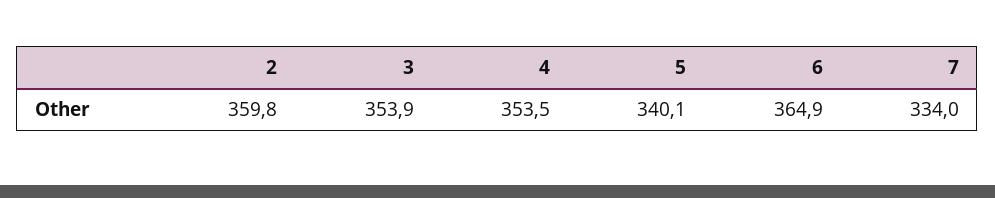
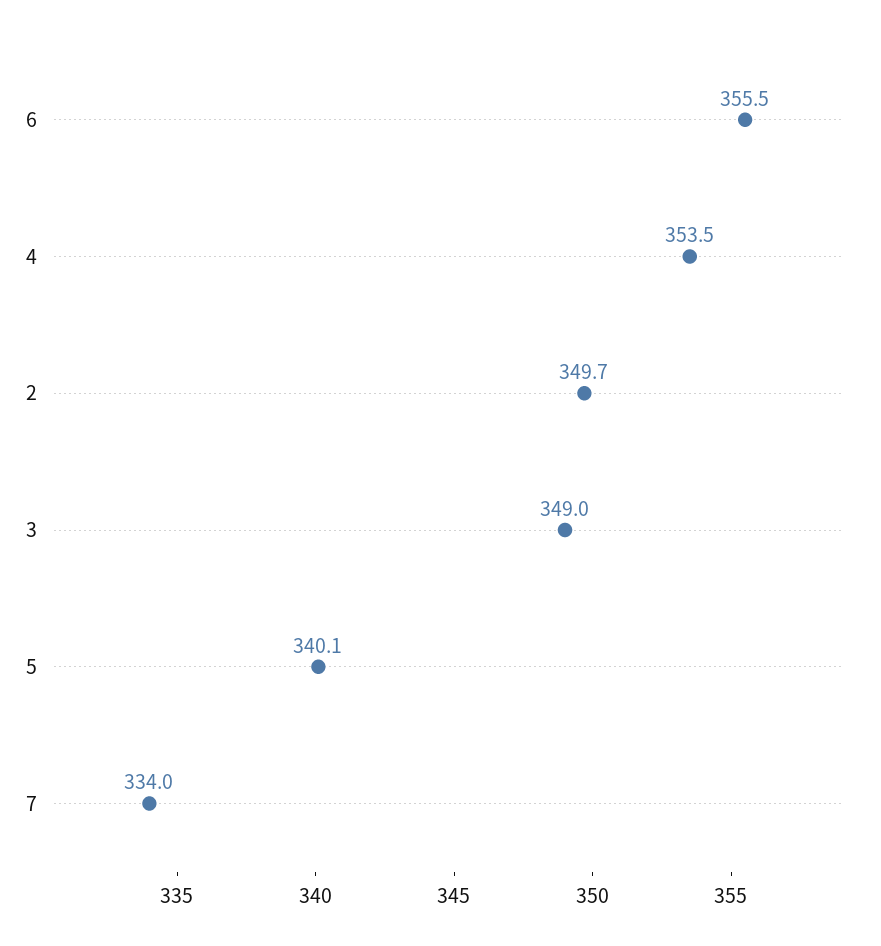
  {
-   "2": 359.8,
+   "2": 349.7,
-   "3": 353.9,
+   "3": 349,
    "4": 353.5,
    "5": 340.1,
-   "6": 364.9,
+   "6": 355.5,
    "7": 334
  }

